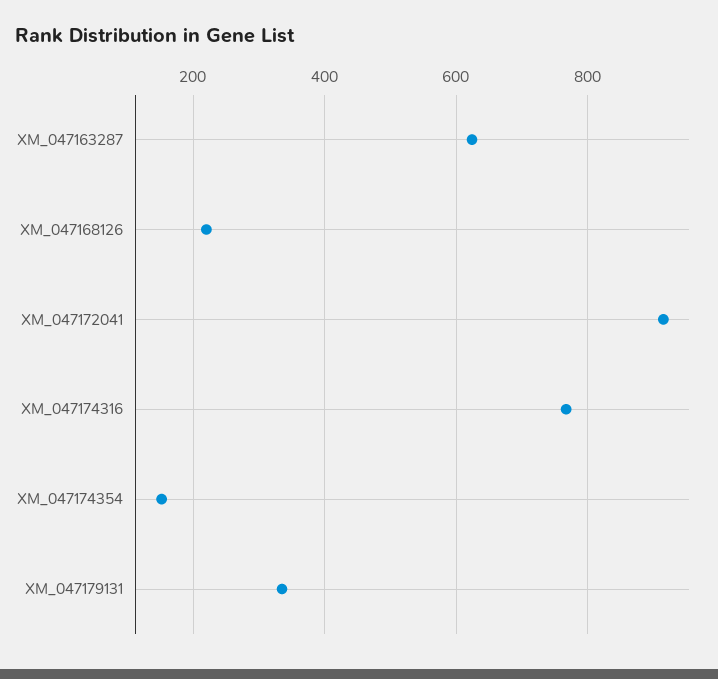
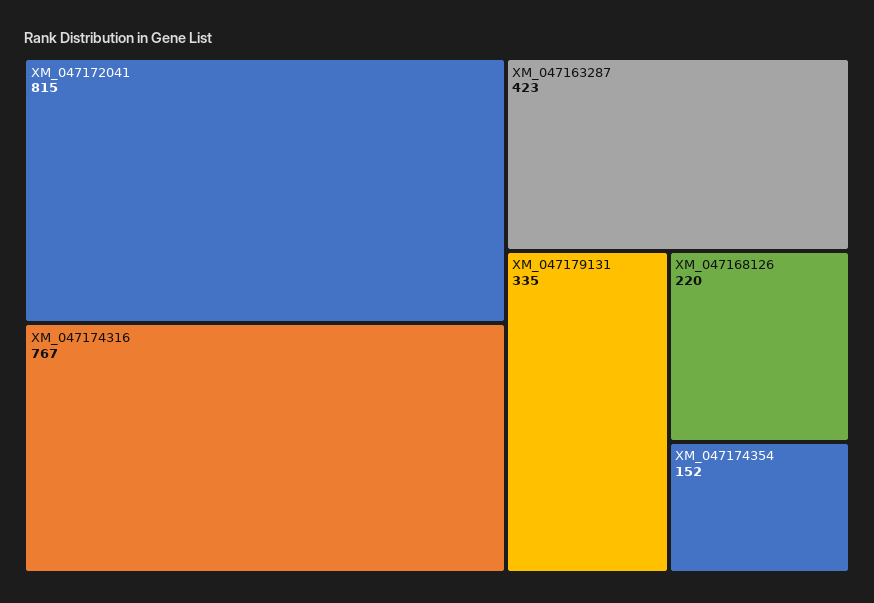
  {
-   "XM_047163287": 620,
+   "XM_047163287": 423,
    "XM_047168126": 220,
-   "XM_047172041": 920,
+   "XM_047172041": 815,
    "XM_047174316": 767,
    "XM_047174354": 152,
    "XM_047179131": 335
  }

